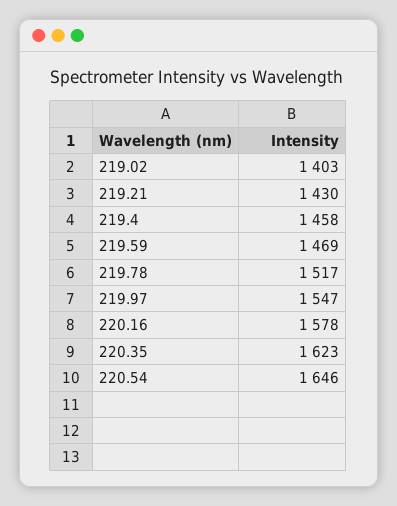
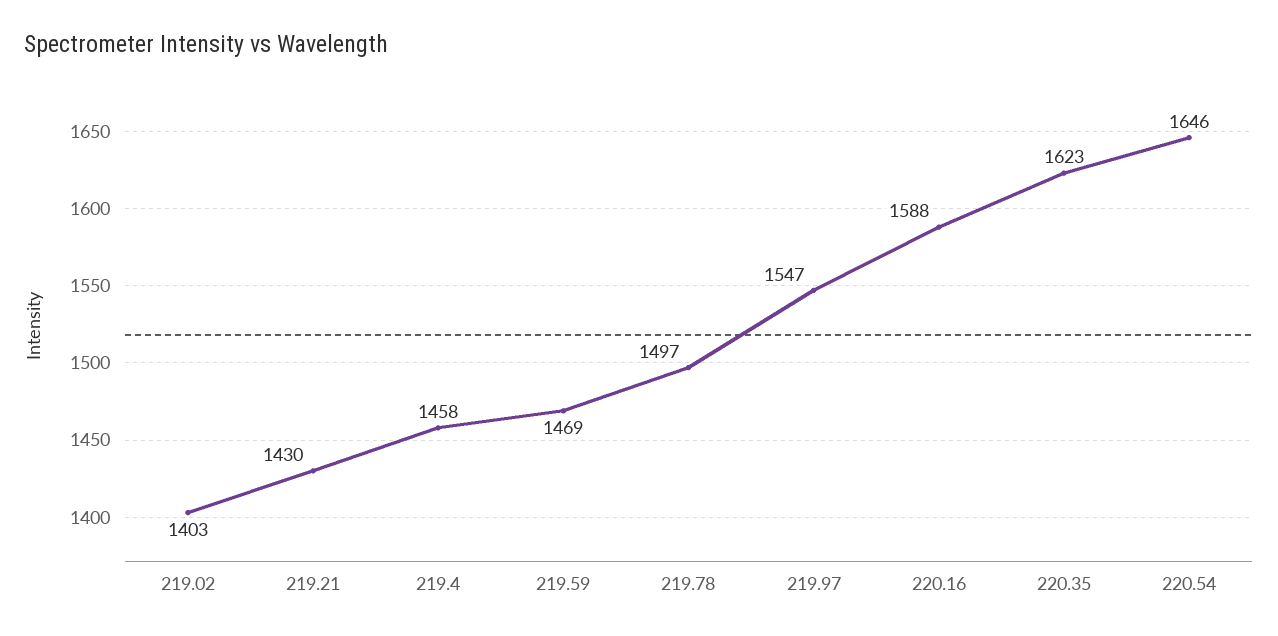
  {
    "219.02": 1403,
    "219.21": 1430,
    "219.4": 1458,
    "219.59": 1469,
-   "219.78": 1517,
+   "219.78": 1497,
    "219.97": 1547,
-   "220.16": 1578,
+   "220.16": 1588,
    "220.35": 1623,
    "220.54": 1646
  }

